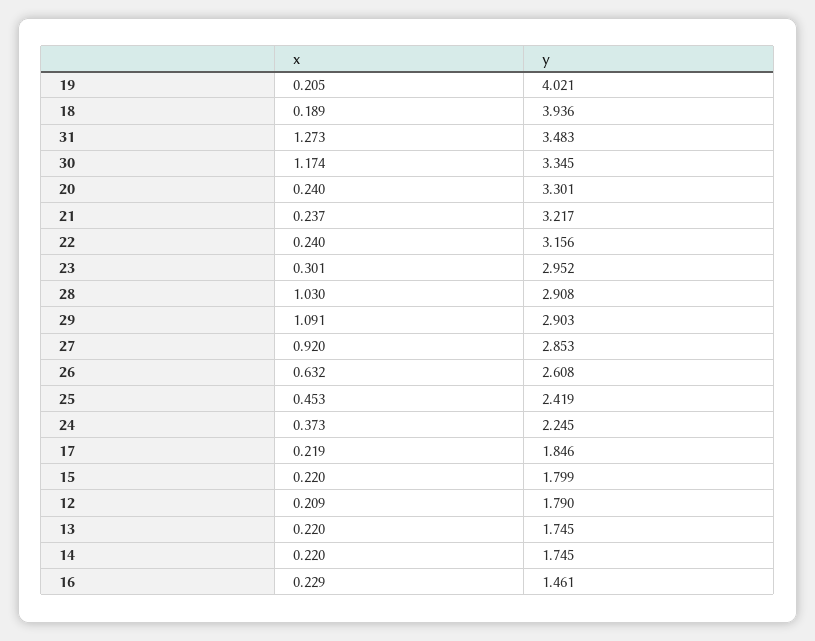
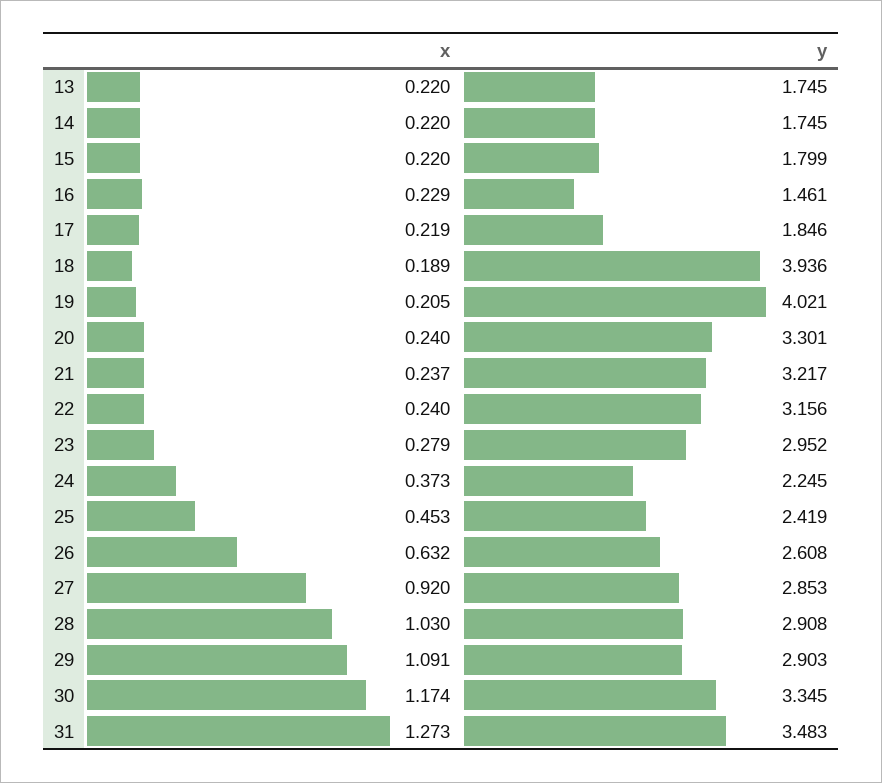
  {
    "x": {
      "19": 0.205,
      "18": 0.189,
      "31": 1.273,
      "30": 1.174,
      "20": 0.24,
      "21": 0.237,
      "22": 0.24,
-     "23": 0.301,
+     "23": 0.279,
      "28": 1.03,
      "29": 1.091,
      "27": 0.92,
      "26": 0.632,
      "25": 0.453,
      "24": 0.373,
      "17": 0.219,
      "15": 0.22,
-     "12": 0.209,
      "13": 0.22,
      "14": 0.22,
      "16": 0.229
    },
    "y": {
      "19": 4.021,
      "18": 3.936,
      "31": 3.483,
      "30": 3.345,
      "20": 3.301,
      "21": 3.217,
      "22": 3.156,
      "23": 2.952,
      "28": 2.908,
      "29": 2.903,
      "27": 2.853,
      "26": 2.608,
      "25": 2.419,
      "24": 2.245,
      "17": 1.846,
      "15": 1.799,
-     "12": 1.79,
      "13": 1.745,
      "14": 1.745,
      "16": 1.461
    }
  }

